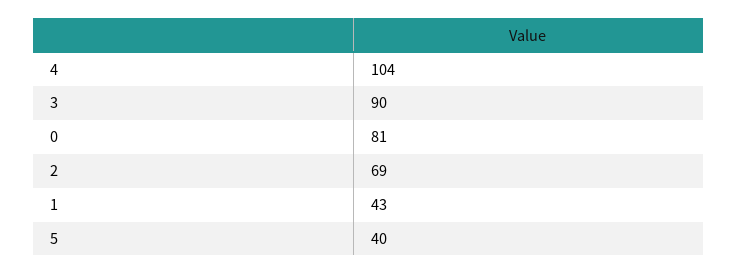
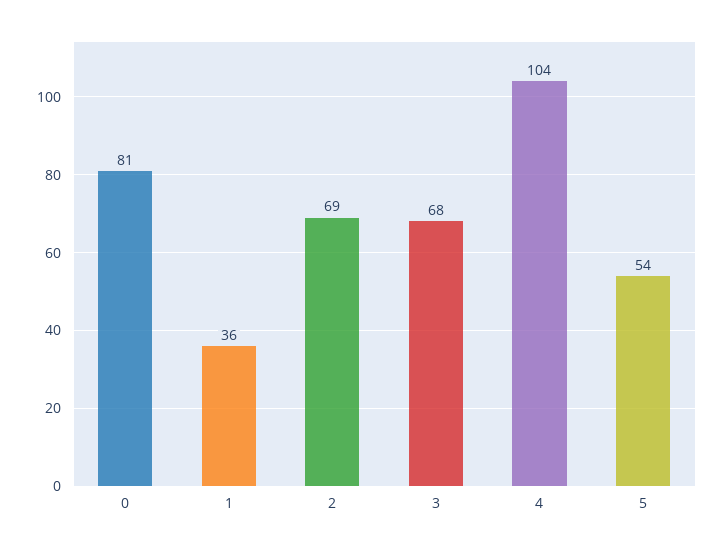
  {
    "4": 104,
-   "3": 90,
+   "3": 68,
    "0": 81,
    "2": 69,
-   "1": 43,
+   "1": 36,
-   "5": 40
+   "5": 54
  }

